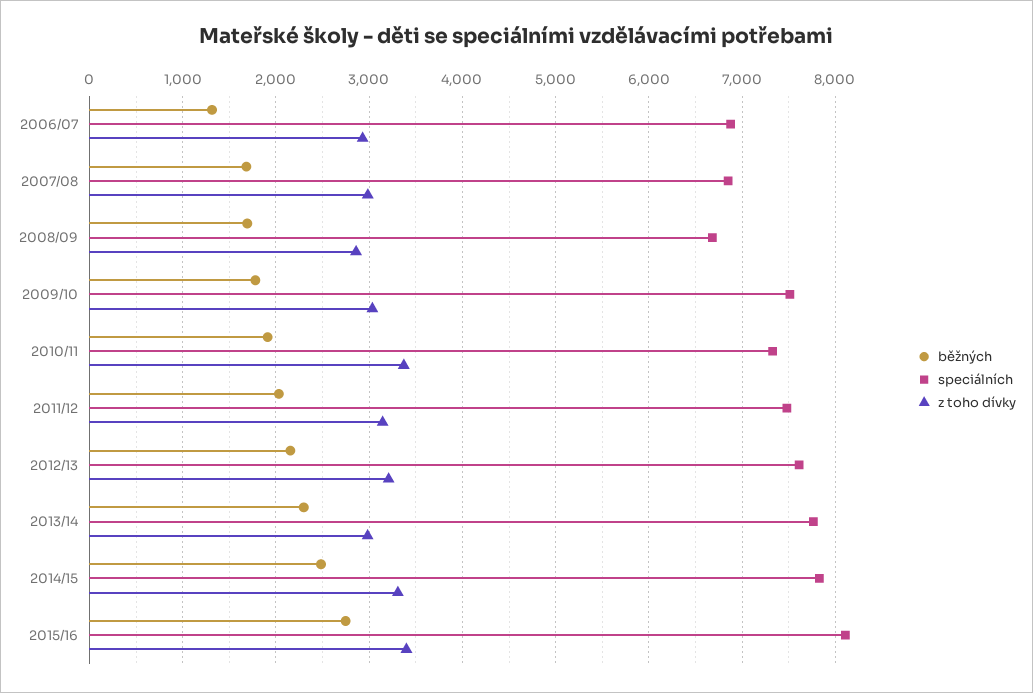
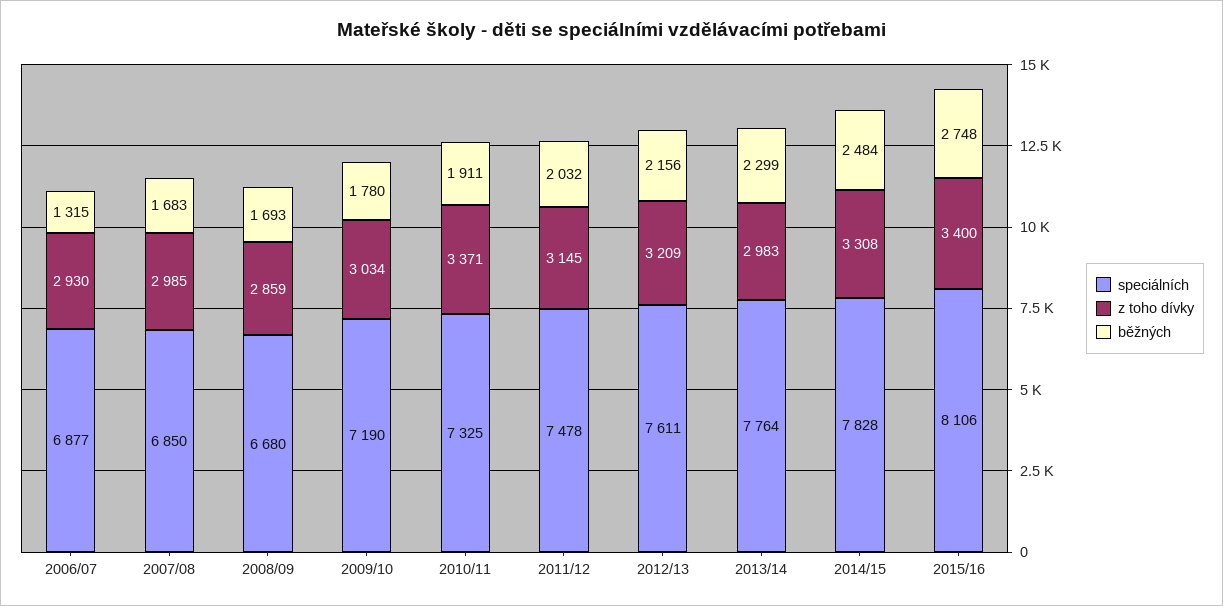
  {
    "běžných": {
      "2006/07": 1315,
      "2007/08": 1683,
      "2008/09": 1693,
      "2009/10": 1780,
      "2010/11": 1911,
      "2011/12": 2032,
      "2012/13": 2156,
      "2013/14": 2299,
      "2014/15": 2484,
      "2015/16": 2748
    },
    "speciálních": {
      "2006/07": 6877,
      "2007/08": 6850,
      "2008/09": 6680,
-     "2009/10": 7500,
+     "2009/10": 7190,
      "2010/11": 7325,
      "2011/12": 7478,
      "2012/13": 7611,
      "2013/14": 7764,
      "2014/15": 7828,
      "2015/16": 8106
    },
    "z toho dívky": {
      "2006/07": 2930,
      "2007/08": 2985,
      "2008/09": 2859,
      "2009/10": 3034,
      "2010/11": 3371,
      "2011/12": 3145,
      "2012/13": 3209,
      "2013/14": 2983,
      "2014/15": 3308,
      "2015/16": 3400
    }
  }

